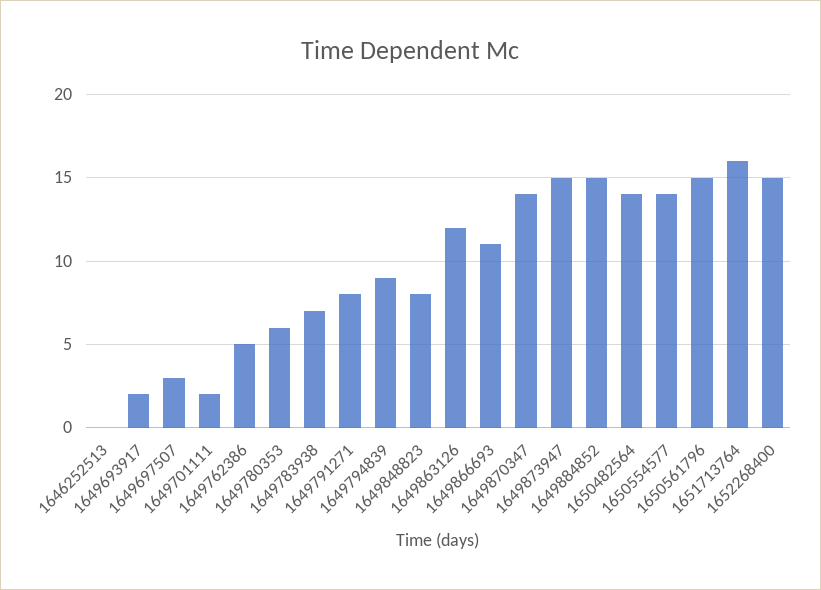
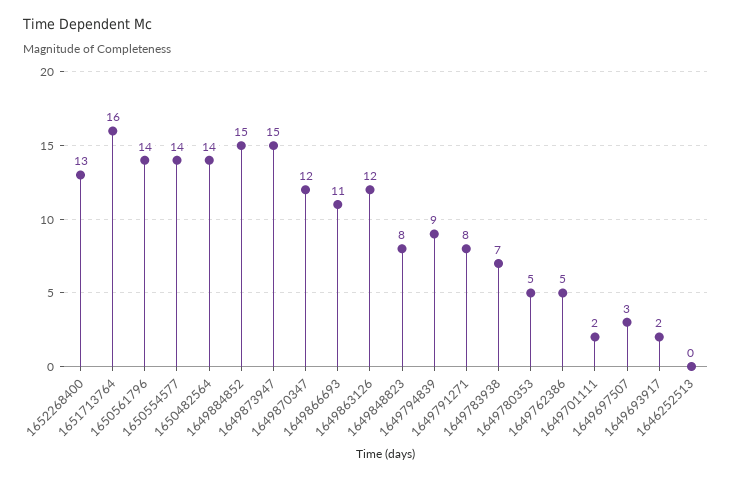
  {
    "1646252513": 0,
    "1649693917": 2,
    "1649697507": 3,
    "1649701111": 2,
    "1649762386": 5,
-   "1649780353": 6,
+   "1649780353": 5,
    "1649783938": 7,
    "1649791271": 8,
    "1649794839": 9,
    "1649848823": 8,
    "1649863126": 12,
    "1649866693": 11,
-   "1649870347": 14,
+   "1649870347": 12,
    "1649873947": 15,
    "1649884852": 15,
    "1650482564": 14,
    "1650554577": 14,
-   "1650561796": 15,
+   "1650561796": 14,
    "1651713764": 16,
-   "1652268400": 15
+   "1652268400": 13
  }

